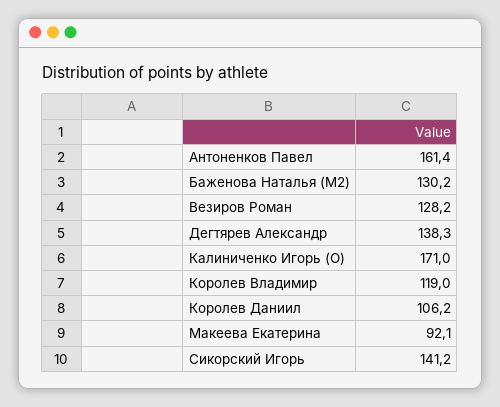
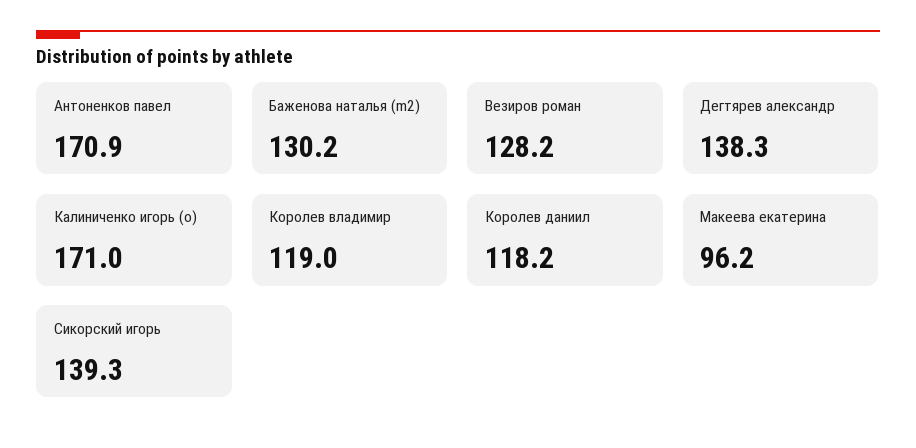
  {
-   "Антоненков Павел": 161.4,
+   "Антоненков Павел": 170.9,
    "Баженова Наталья (M2)": 130.2,
    "Везиров Роман": 128.2,
    "Дегтярев Александр": 138.3,
    "Калиниченко Игорь (O)": 171,
    "Королев Владимир": 119,
-   "Королев Даниил": 106.2,
+   "Королев Даниил": 118.2,
-   "Макеева Екатерина": 92.1,
+   "Макеева Екатерина": 96.2,
-   "Сикорский Игорь": 141.2
+   "Сикорский Игорь": 139.3
  }

